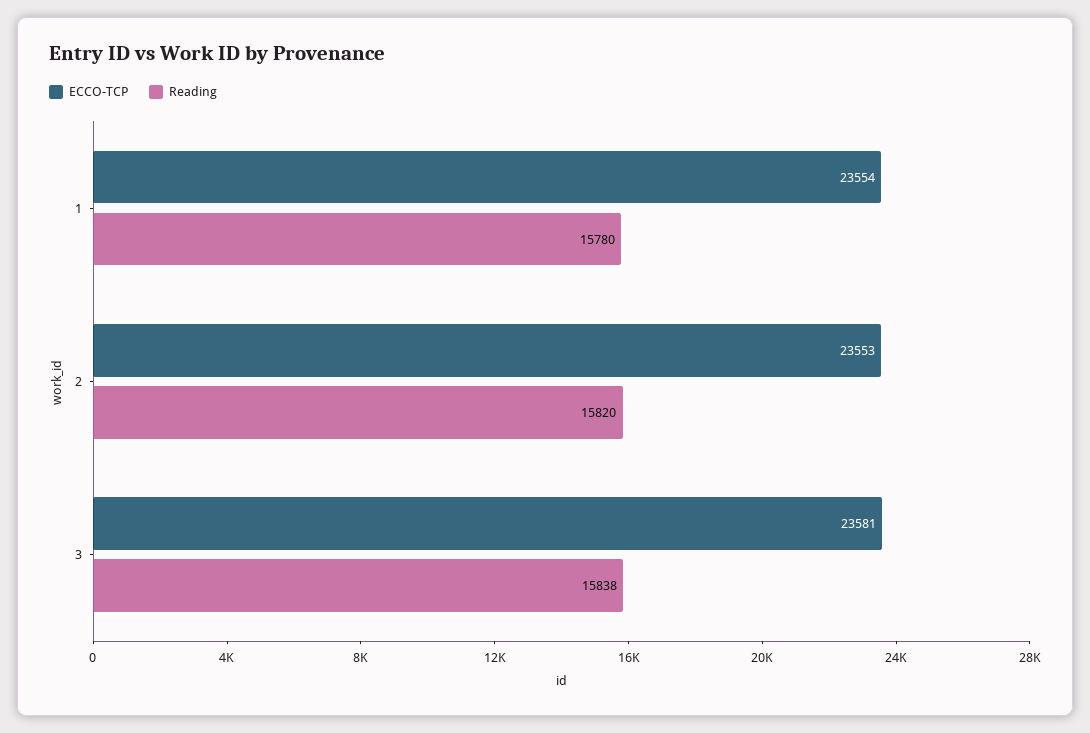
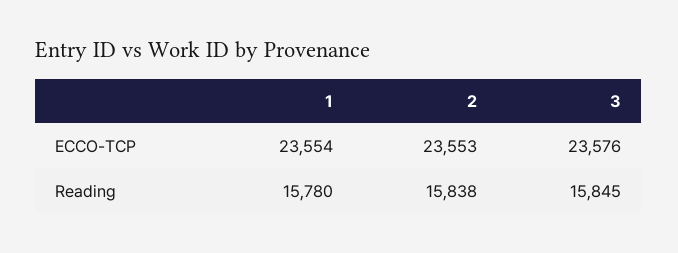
  {
    "ECCO-TCP": {
      "1": 23554,
      "2": 23553,
-     "3": 23581
+     "3": 23576
    },
    "Reading": {
      "1": 15780,
-     "2": 15820,
+     "2": 15838,
-     "3": 15838
+     "3": 15845
    }
  }

